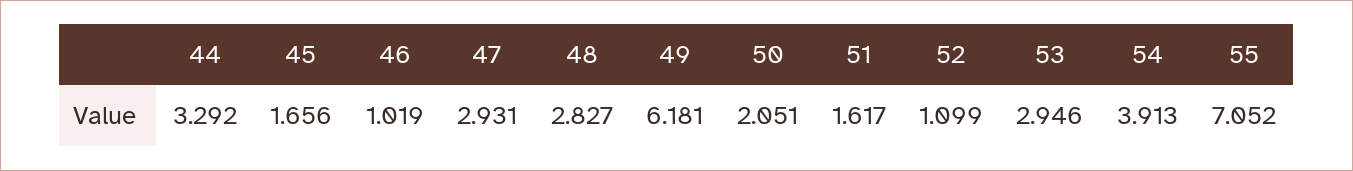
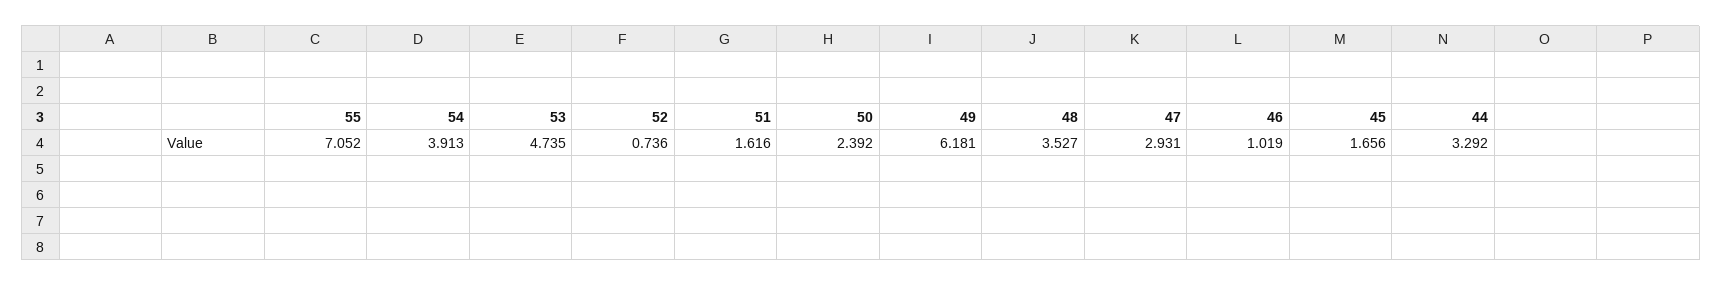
  {
    "44": 3.292,
    "45": 1.656,
    "46": 1.019,
    "47": 2.931,
-   "48": 2.827,
+   "48": 3.527,
    "49": 6.181,
-   "50": 2.051,
+   "50": 2.392,
-   "51": 1.617,
+   "51": 1.616,
-   "52": 1.099,
+   "52": 0.736,
-   "53": 2.946,
+   "53": 4.735,
    "54": 3.913,
    "55": 7.052
  }

